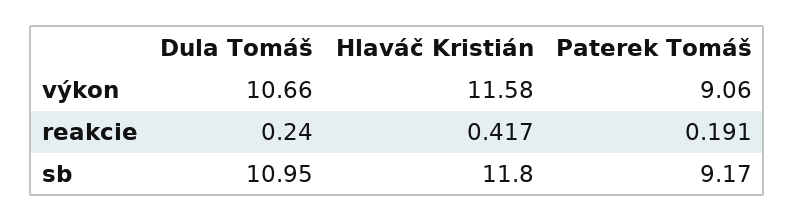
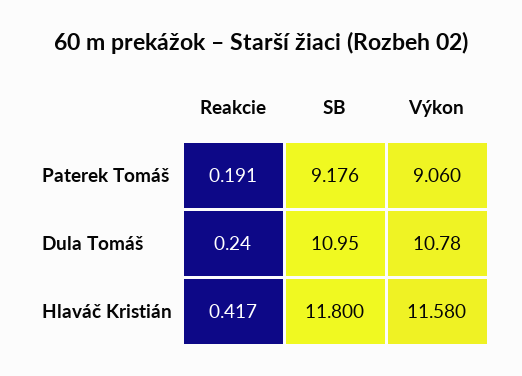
  {
    "Dula Tomáš": {
-     "výkon": 10.66,
+     "výkon": 10.78,
      "reakcie": 0.24,
      "sb": 10.95
    },
    "Hlaváč Kristián": {
      "výkon": 11.58,
      "reakcie": 0.417,
      "sb": 11.8
    },
    "Paterek Tomáš": {
      "výkon": 9.06,
      "reakcie": 0.191,
-     "sb": 9.17
+     "sb": 9.176
    }
  }

